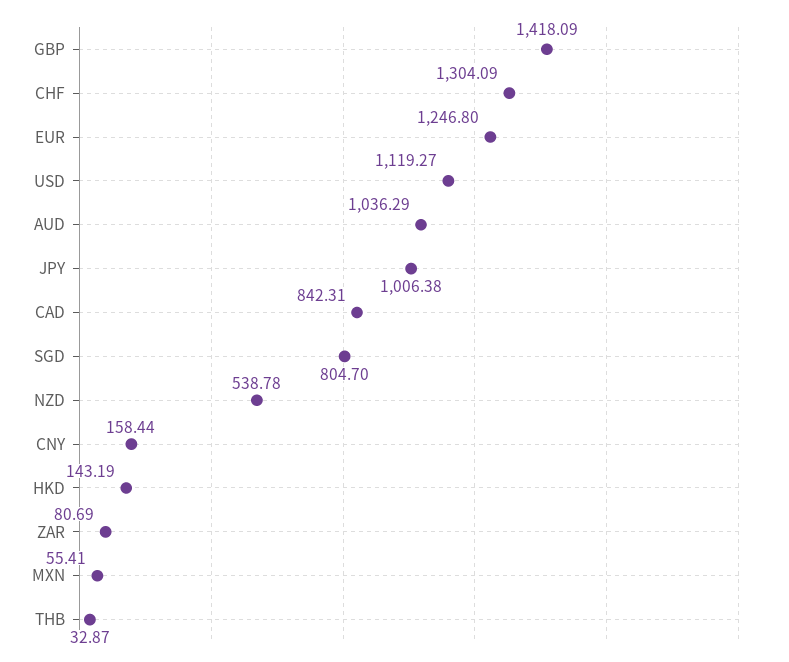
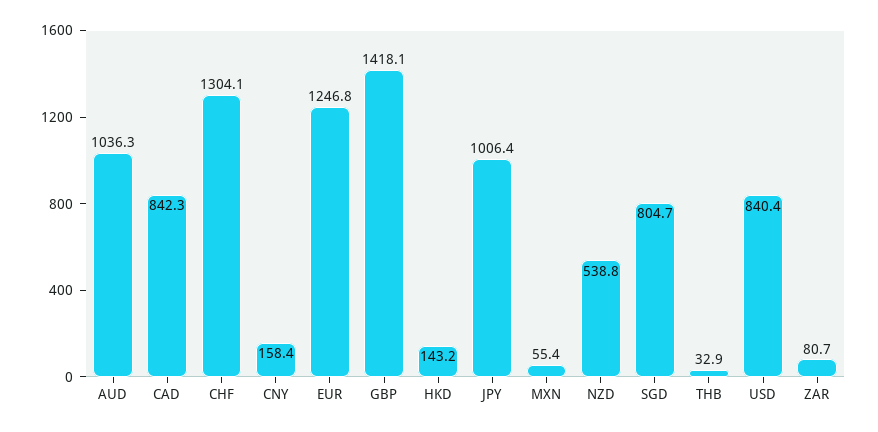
  {
    "GBP": 1418.09,
    "CHF": 1304.09,
    "EUR": 1246.8,
-   "USD": 1119.27,
+   "USD": 840.4,
    "AUD": 1036.29,
    "JPY": 1006.38,
    "CAD": 842.31,
    "SGD": 804.7,
    "NZD": 538.78,
    "CNY": 158.44,
    "HKD": 143.19,
    "ZAR": 80.69,
    "MXN": 55.41,
    "THB": 32.87
  }

